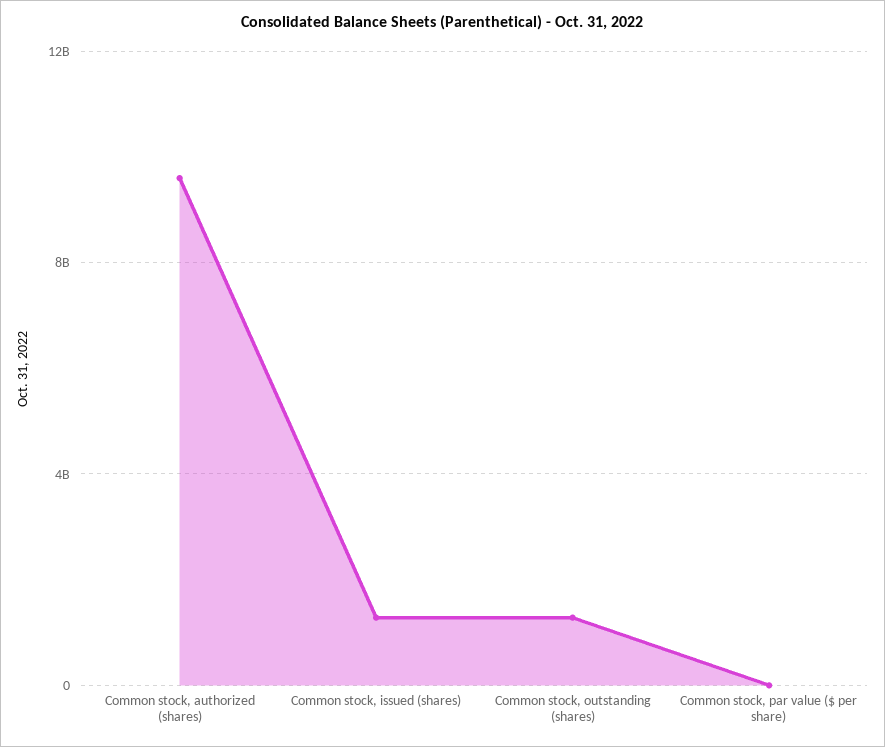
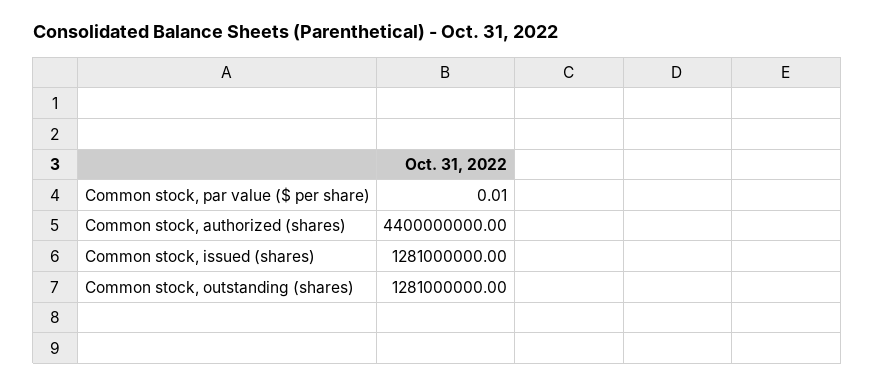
  {
-   "Common stock, authorized (shares)": 9500000000,
+   "Common stock, authorized (shares)": 4400000000,
    "Common stock, issued (shares)": 1281000000,
    "Common stock, outstanding (shares)": 1281000000,
    "Common stock, par value ($ per share)": 0.01
  }

